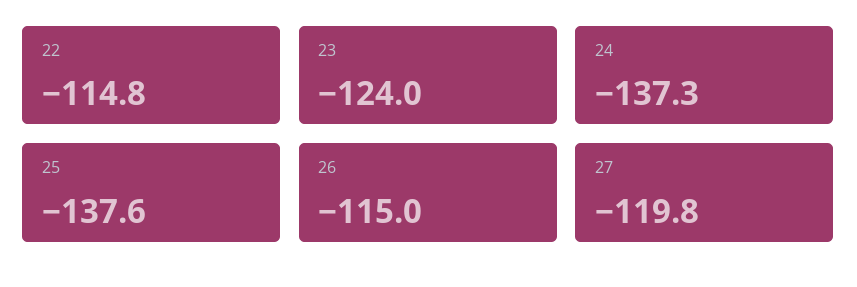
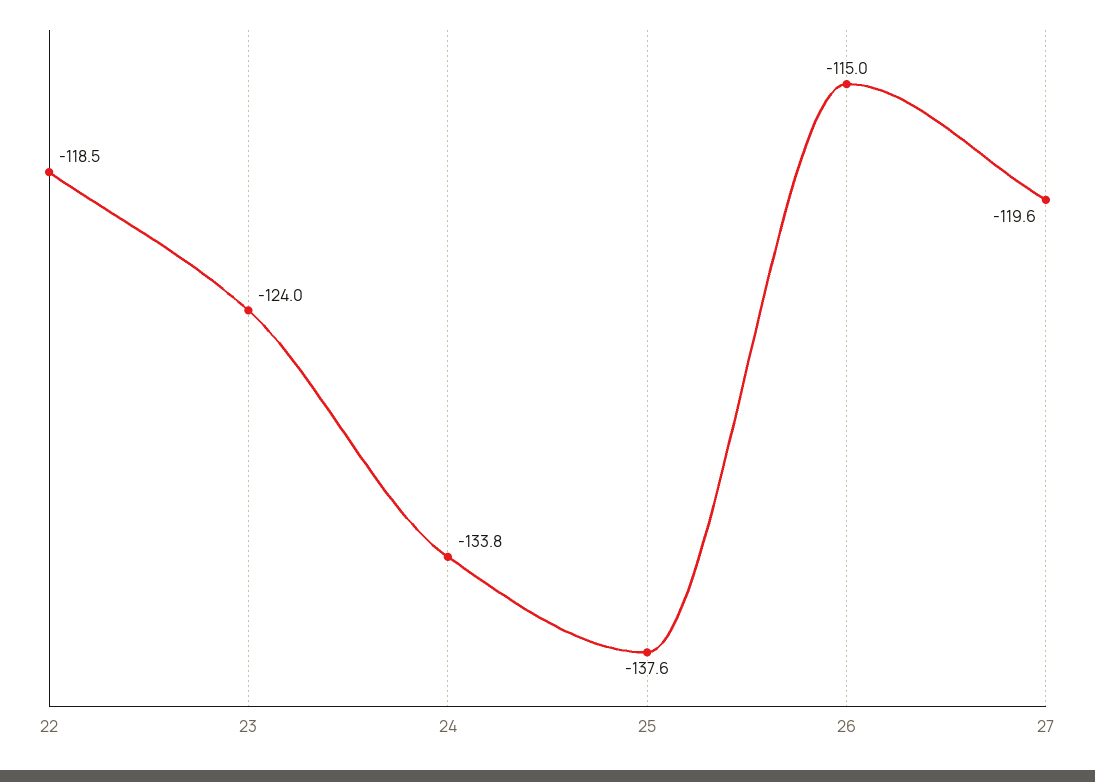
  {
-   "22": -114.8,
+   "22": -118.5,
    "23": -124,
-   "24": -137.3,
+   "24": -133.8,
    "25": -137.6,
    "26": -115,
-   "27": -119.8
+   "27": -119.6
  }

